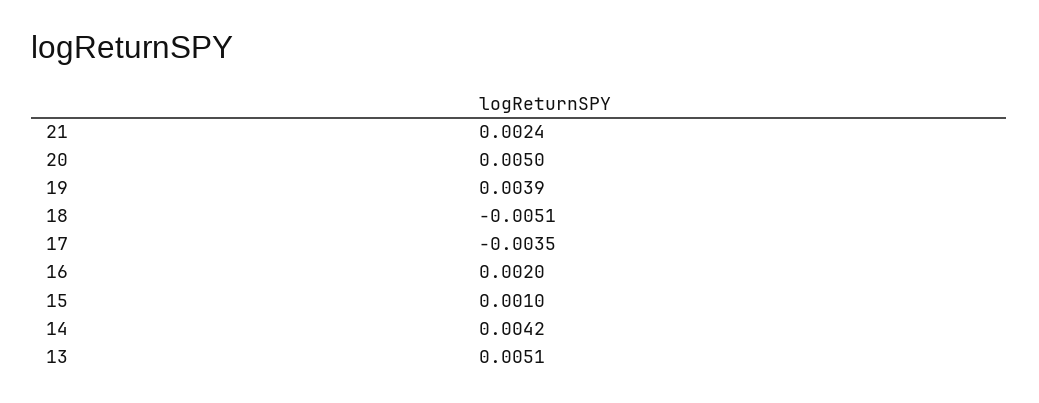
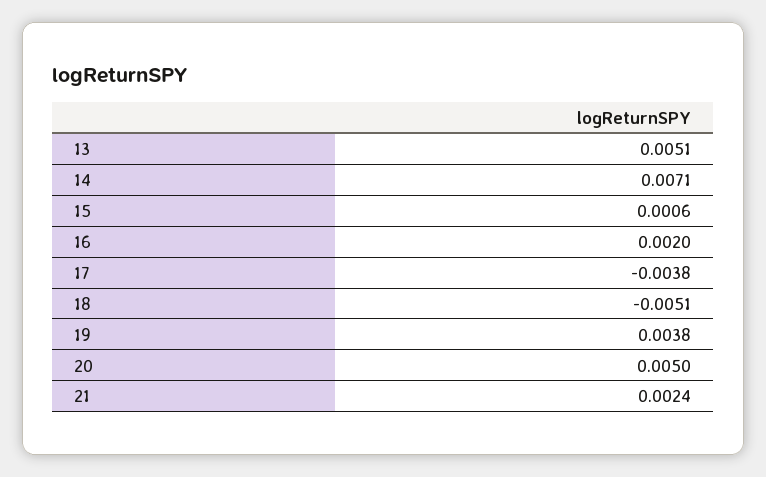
  {
    "21": 0.0024,
    "20": 0.005,
-   "19": 0.0039,
+   "19": 0.0038,
    "18": -0.0051,
-   "17": -0.0035,
+   "17": -0.0038,
    "16": 0.002,
-   "15": 0.001,
+   "15": 0.0006,
-   "14": 0.0042,
+   "14": 0.0071,
    "13": 0.0051
  }

